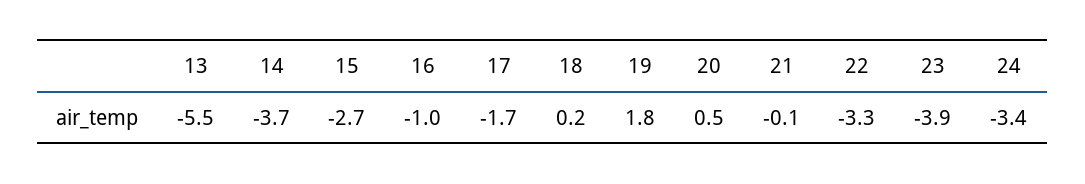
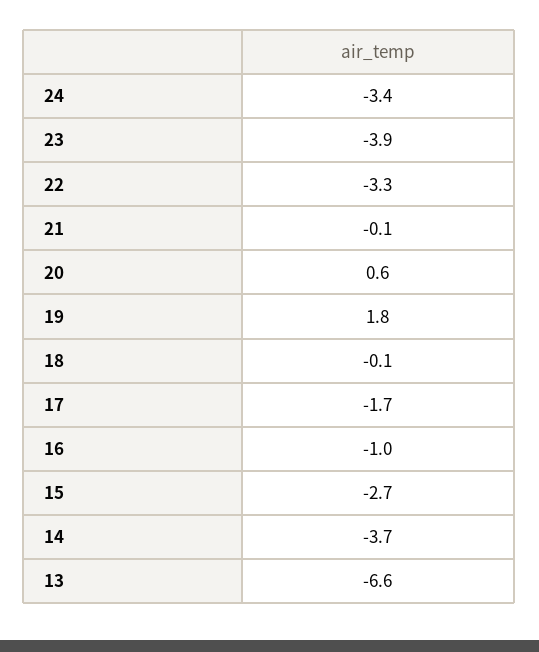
  {
-   "13": -5.5,
+   "13": -6.6,
    "14": -3.7,
    "15": -2.7,
    "16": -1,
    "17": -1.7,
-   "18": 0.2,
+   "18": -0.1,
    "19": 1.8,
-   "20": 0.5,
+   "20": 0.6,
    "21": -0.1,
    "22": -3.3,
    "23": -3.9,
    "24": -3.4
  }

